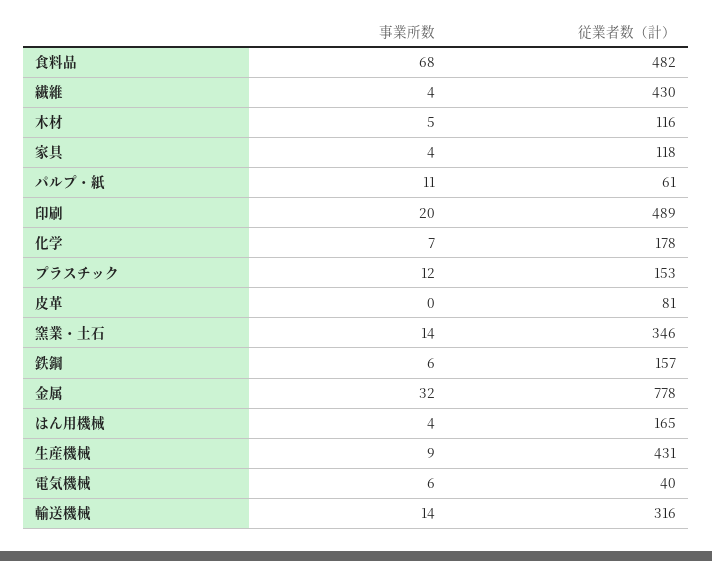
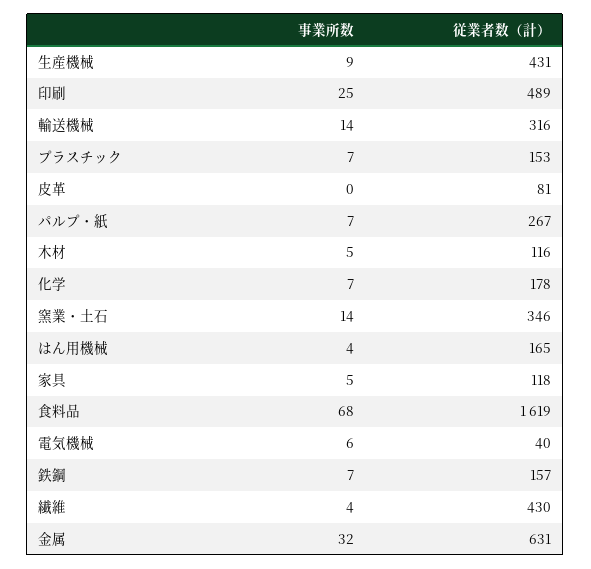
  {
    "事業所数": {
      "食料品": 68,
      "繊維": 4,
      "木材": 5,
-     "家具": 4,
+     "家具": 5,
-     "パルプ・紙": 11,
+     "パルプ・紙": 7,
-     "印刷": 20,
+     "印刷": 25,
      "化学": 7,
-     "プラスチック": 12,
+     "プラスチック": 7,
      "皮革": 0,
      "窯業・土石": 14,
-     "鉄鋼": 6,
+     "鉄鋼": 7,
      "金属": 32,
      "はん用機械": 4,
      "生産機械": 9,
      "電気機械": 6,
      "輸送機械": 14
    },
    "従業者数（計）": {
-     "食料品": 482,
+     "食料品": 1619,
      "繊維": 430,
      "木材": 116,
      "家具": 118,
-     "パルプ・紙": 61,
+     "パルプ・紙": 267,
      "印刷": 489,
      "化学": 178,
      "プラスチック": 153,
      "皮革": 81,
      "窯業・土石": 346,
      "鉄鋼": 157,
-     "金属": 778,
+     "金属": 631,
      "はん用機械": 165,
      "生産機械": 431,
      "電気機械": 40,
      "輸送機械": 316
    }
  }

